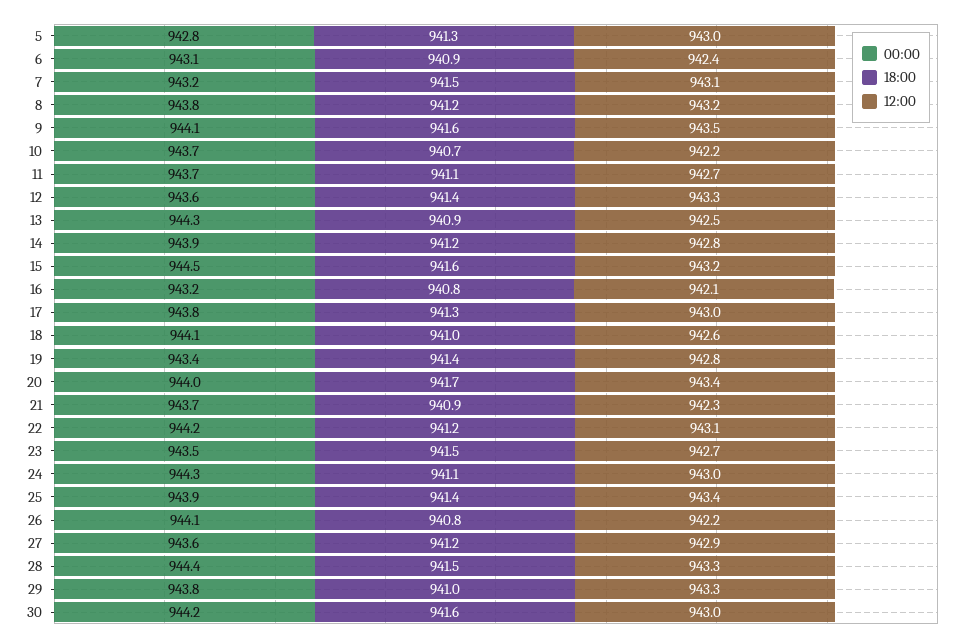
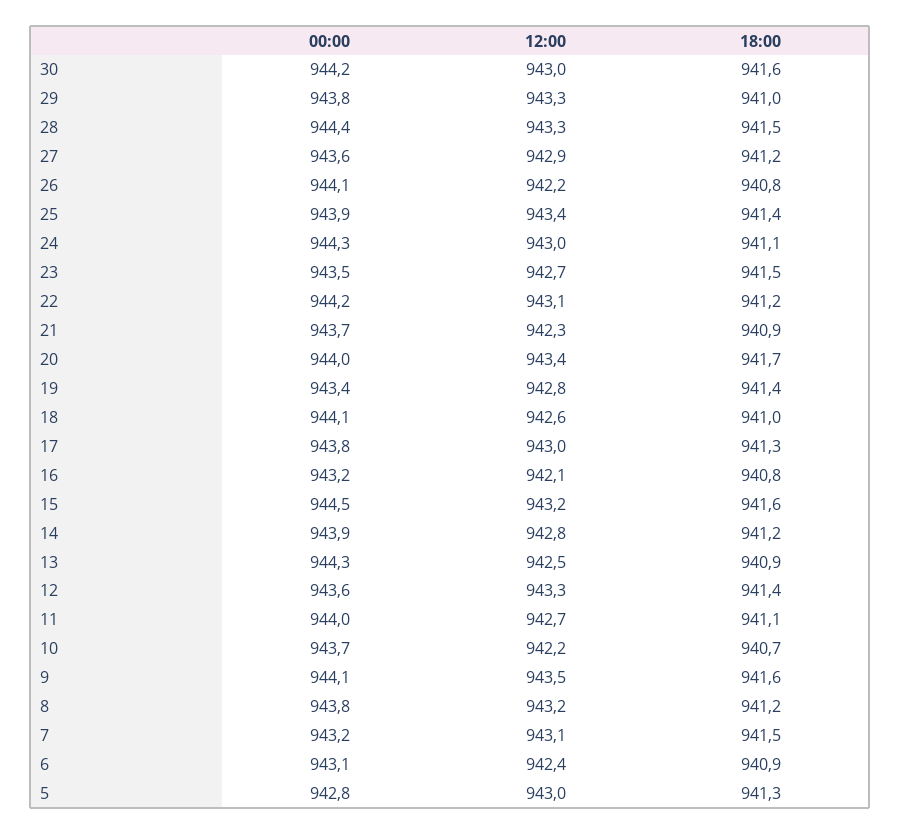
  {
    "00:00": {
      "5": 942.8,
      "6": 943.1,
      "7": 943.2,
      "8": 943.8,
      "9": 944.1,
      "10": 943.7,
-     "11": 943.7,
+     "11": 944,
      "12": 943.6,
      "13": 944.3,
      "14": 943.9,
      "15": 944.5,
      "16": 943.2,
      "17": 943.8,
      "18": 944.1,
      "19": 943.4,
      "20": 944,
      "21": 943.7,
      "22": 944.2,
      "23": 943.5,
      "24": 944.3,
      "25": 943.9,
      "26": 944.1,
      "27": 943.6,
      "28": 944.4,
      "29": 943.8,
      "30": 944.2
    },
    "18:00": {
      "5": 941.3,
      "6": 940.9,
      "7": 941.5,
      "8": 941.2,
      "9": 941.6,
      "10": 940.7,
      "11": 941.1,
      "12": 941.4,
      "13": 940.9,
      "14": 941.2,
      "15": 941.6,
      "16": 940.8,
      "17": 941.3,
      "18": 941,
      "19": 941.4,
      "20": 941.7,
      "21": 940.9,
      "22": 941.2,
      "23": 941.5,
      "24": 941.1,
      "25": 941.4,
      "26": 940.8,
      "27": 941.2,
      "28": 941.5,
      "29": 941,
      "30": 941.6
    },
    "12:00": {
      "5": 943,
      "6": 942.4,
      "7": 943.1,
      "8": 943.2,
      "9": 943.5,
      "10": 942.2,
      "11": 942.7,
      "12": 943.3,
      "13": 942.5,
      "14": 942.8,
      "15": 943.2,
      "16": 942.1,
      "17": 943,
      "18": 942.6,
      "19": 942.8,
      "20": 943.4,
      "21": 942.3,
      "22": 943.1,
      "23": 942.7,
      "24": 943,
      "25": 943.4,
      "26": 942.2,
      "27": 942.9,
      "28": 943.3,
      "29": 943.3,
      "30": 943
    }
  }

